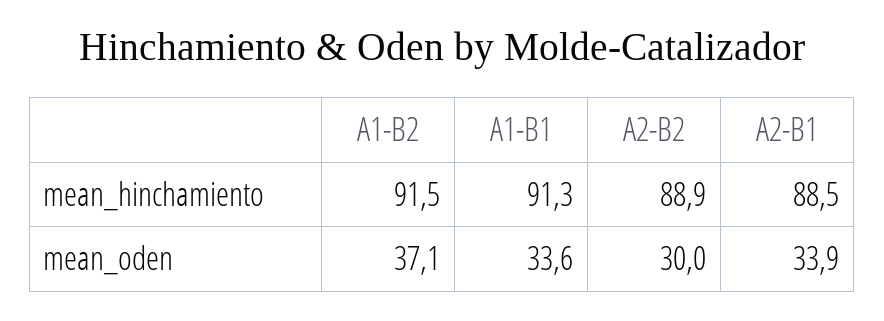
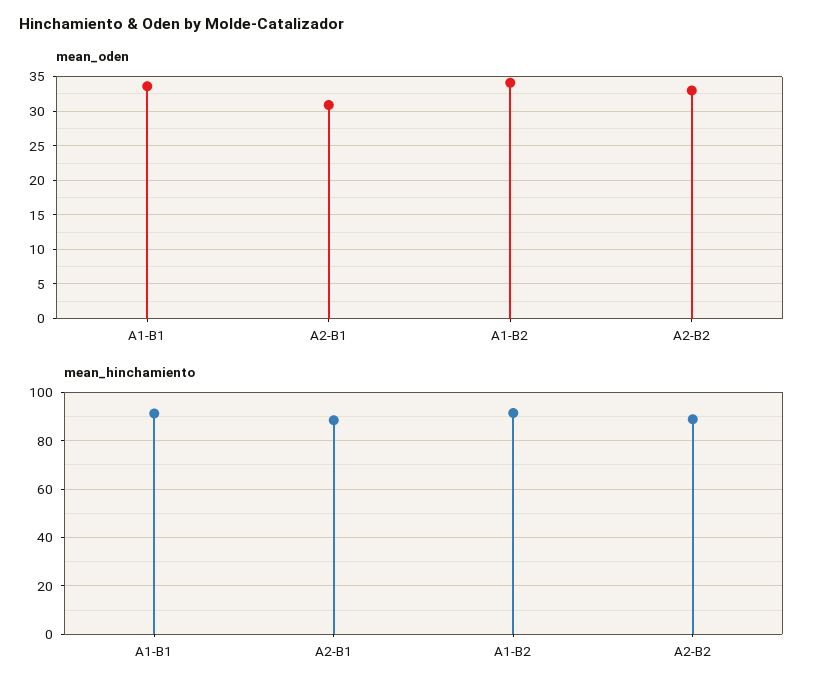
  {
    "mean_hinchamiento": {
      "A1-B2": 91.5,
      "A1-B1": 91.3,
      "A2-B2": 88.9,
      "A2-B1": 88.5
    },
    "mean_oden": {
-     "A1-B2": 37.1,
+     "A1-B2": 34,
      "A1-B1": 33.6,
-     "A2-B2": 30,
+     "A2-B2": 33,
-     "A2-B1": 33.9
+     "A2-B1": 31
    }
  }

